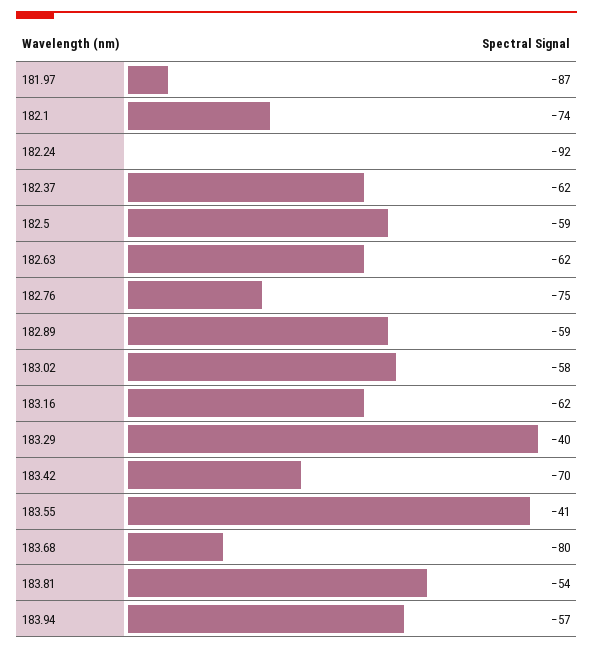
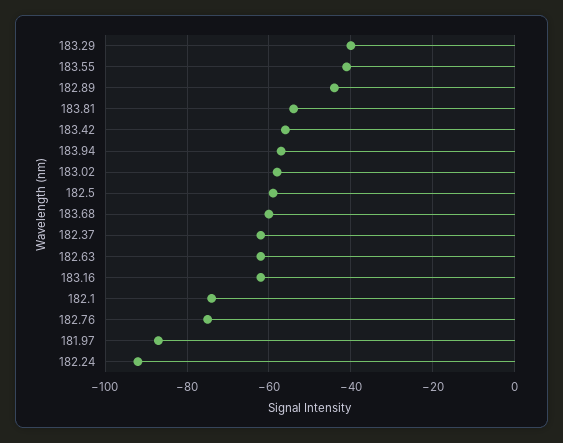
  {
    "181.97": -87,
    "182.1": -74,
    "182.24": -92,
    "182.37": -62,
    "182.5": -59,
    "182.63": -62,
    "182.76": -75,
-   "182.89": -59,
+   "182.89": -45,
    "183.02": -58,
    "183.16": -62,
    "183.29": -40,
-   "183.42": -70,
+   "183.42": -55,
    "183.55": -41,
-   "183.68": -80,
+   "183.68": -60,
    "183.81": -54,
    "183.94": -57
  }

